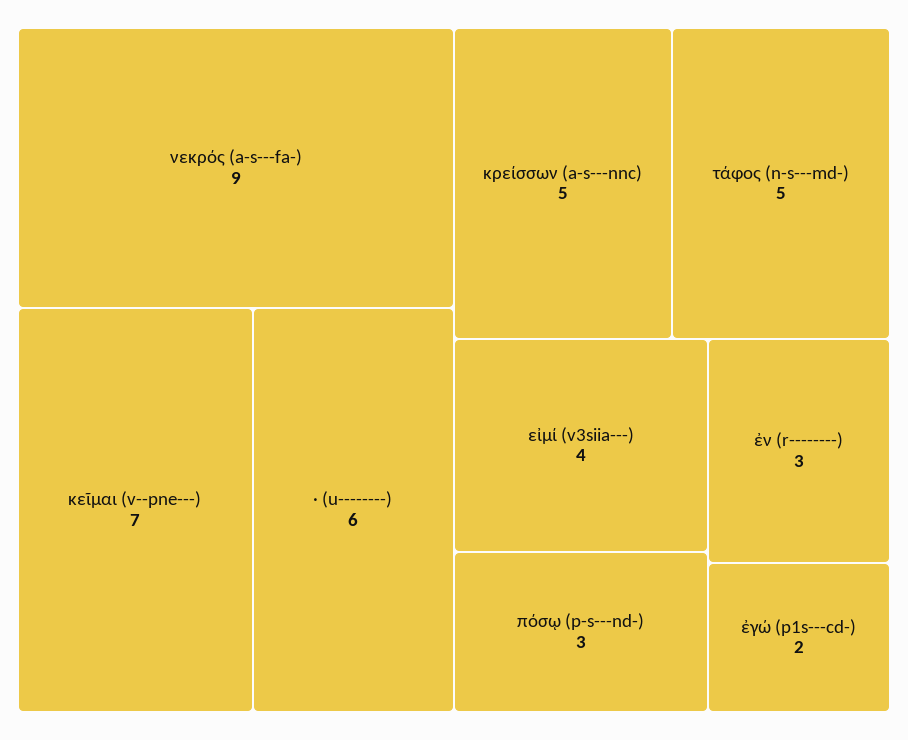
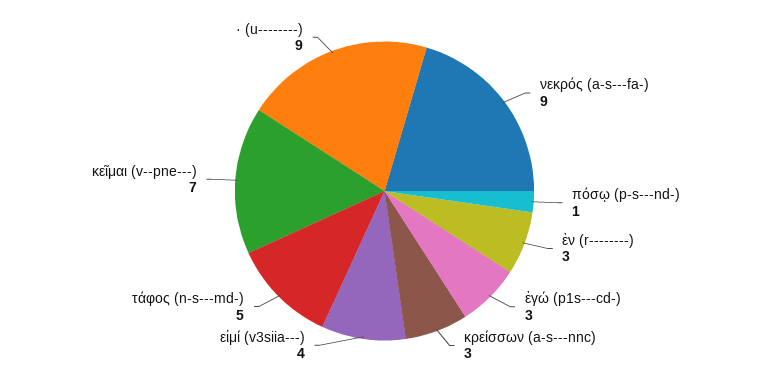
  {
    "νεκρός (a-s---fa-)": 9,
    "κεῖμαι (v--pne---)": 7,
-   "· (u--------)": 6,
+   "· (u--------)": 9,
-   "κρείσσων (a-s---nnc)": 5,
+   "κρείσσων (a-s---nnc)": 3,
    "τάφος (n-s---md-)": 5,
    "εἰμί (v3siia---)": 4,
-   "πόσῳ (p-s---nd-)": 3,
+   "πόσῳ (p-s---nd-)": 1,
    "ἐν (r--------)": 3,
-   "ἐγώ (p1s---cd-)": 2
+   "ἐγώ (p1s---cd-)": 3
  }

